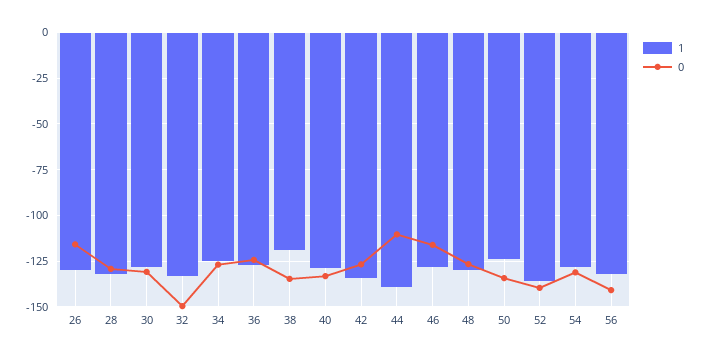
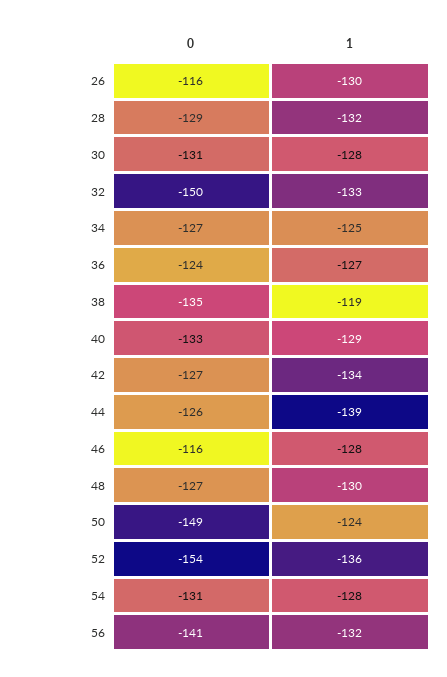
  {
    "1": {
      "26": -130,
      "28": -132,
      "30": -128,
      "32": -133,
      "34": -125,
      "36": -127,
      "38": -119,
      "40": -129,
      "42": -134,
      "44": -139,
      "46": -128,
      "48": -130,
      "50": -124,
      "52": -136,
      "54": -128,
      "56": -132
    },
    "0": {
      "26": -116,
      "28": -129,
      "30": -131,
      "32": -150,
      "34": -127,
      "36": -124,
      "38": -135,
      "40": -133,
      "42": -127,
-     "44": -110,
+     "44": -126,
      "46": -116,
      "48": -127,
-     "50": -135,
+     "50": -149,
-     "52": -140,
+     "52": -154,
      "54": -131,
      "56": -141
    }
  }

